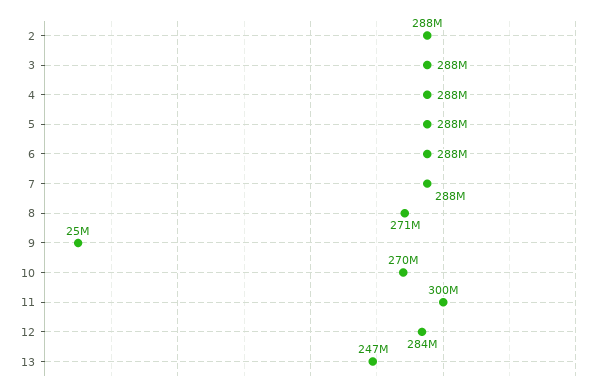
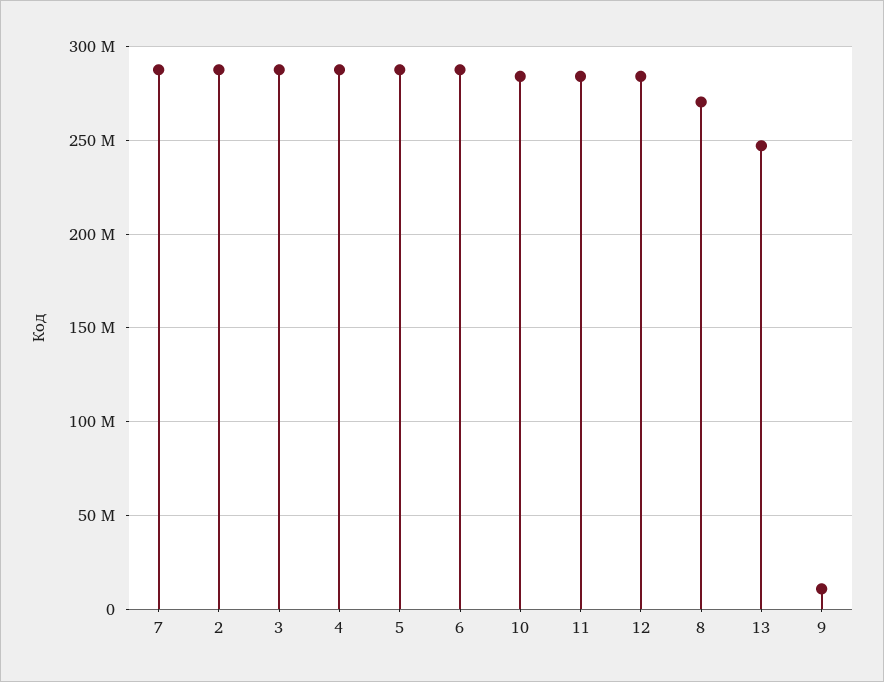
  {
    "2": 288000000,
    "3": 288000000,
    "4": 288000000,
    "5": 288000000,
    "6": 288000000,
    "7": 288000000,
    "8": 271000000,
-   "9": 25000000,
+   "9": 10000000,
-   "10": 270000000,
+   "10": 285000000,
-   "11": 300000000,
+   "11": 285000000,
    "12": 284000000,
    "13": 247000000
  }

